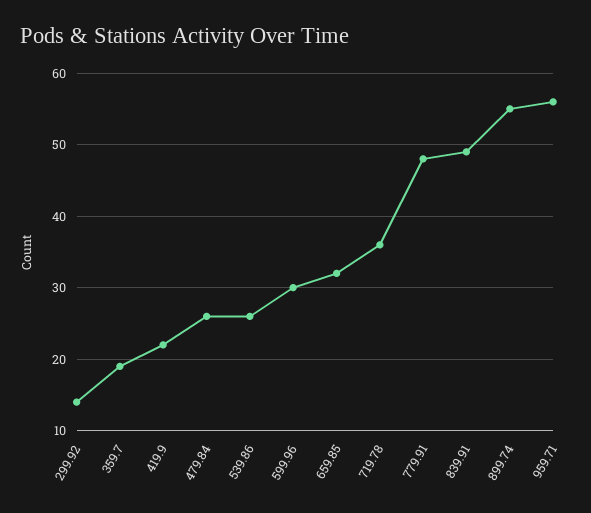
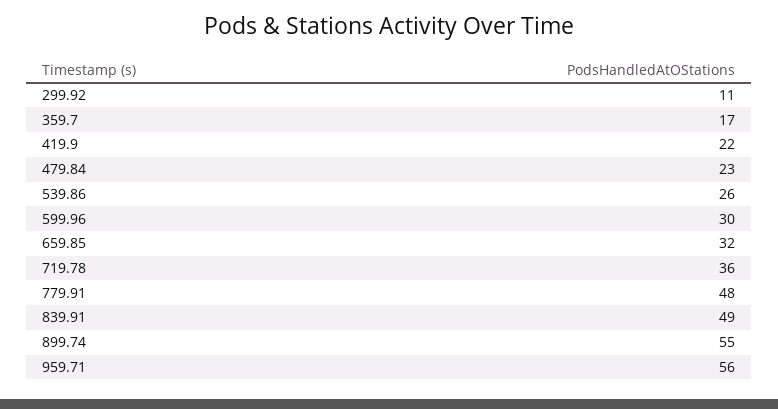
  {
-   "299.92": 14,
+   "299.92": 11,
-   "359.7": 19,
+   "359.7": 17,
    "419.9": 22,
-   "479.84": 26,
+   "479.84": 23,
    "539.86": 26,
    "599.96": 30,
    "659.85": 32,
    "719.78": 36,
    "779.91": 48,
    "839.91": 49,
    "899.74": 55,
    "959.71": 56
  }

